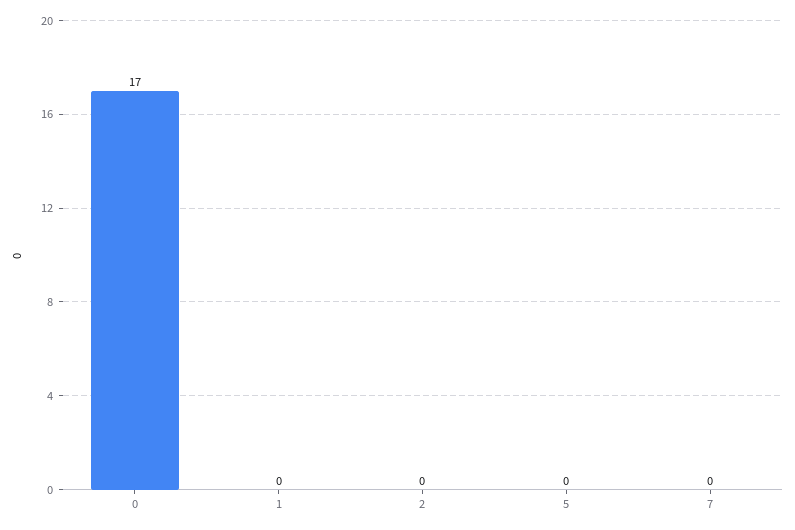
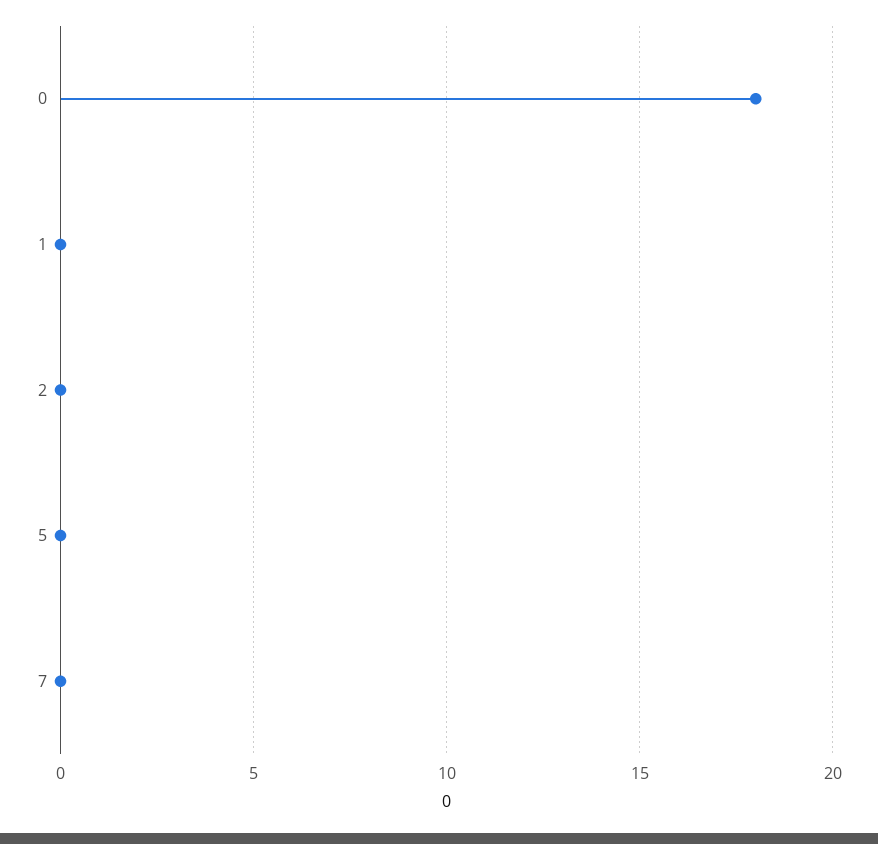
  {
-   "0": 17,
+   "0": 18,
    "1": 0,
    "2": 0,
    "5": 0,
    "7": 0
  }

